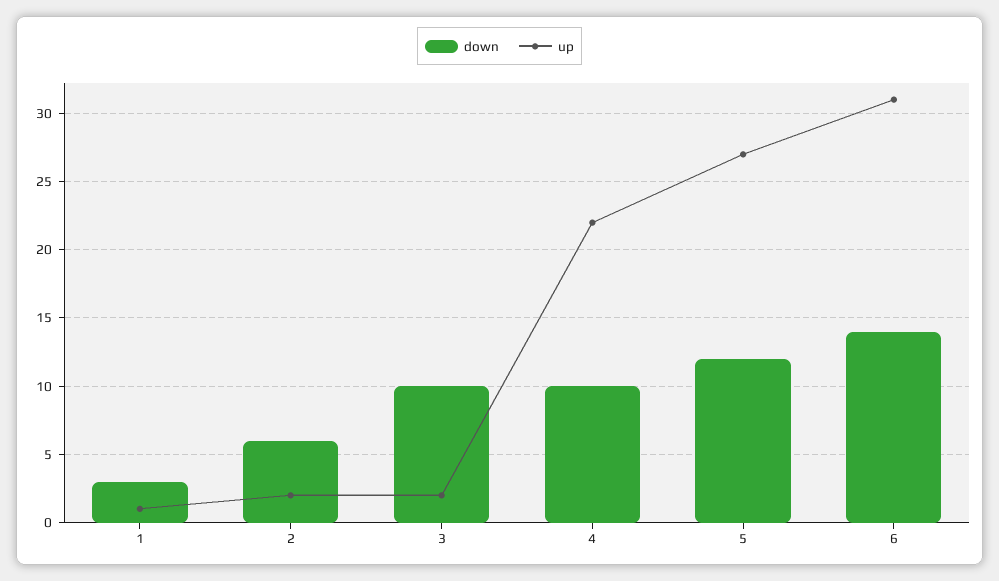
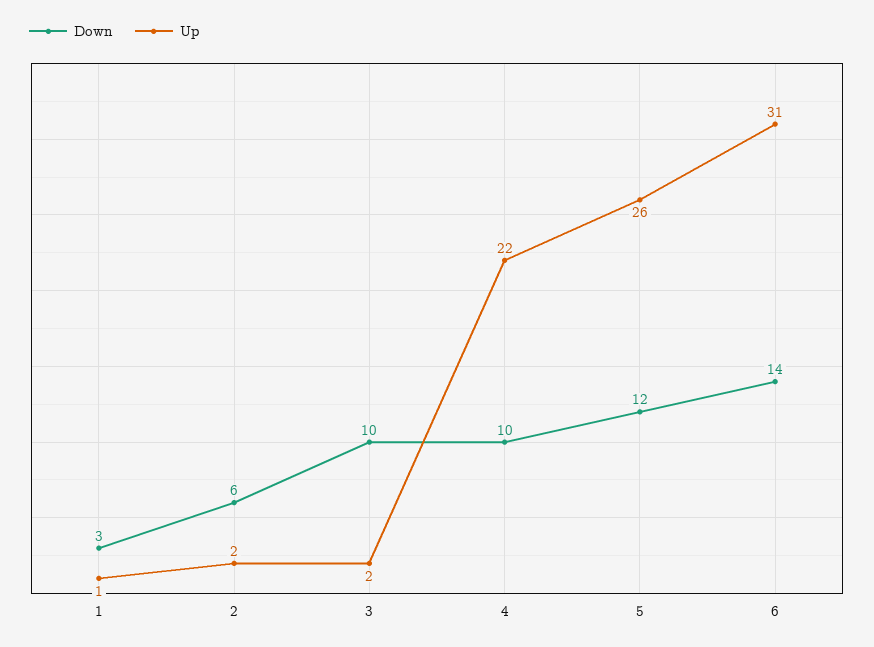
  {
    "down": {
      "1": 3,
      "2": 6,
      "3": 10,
      "4": 10,
      "5": 12,
      "6": 14
    },
    "up": {
      "1": 1,
      "2": 2,
      "3": 2,
      "4": 22,
-     "5": 27,
+     "5": 26,
      "6": 31
    }
  }

